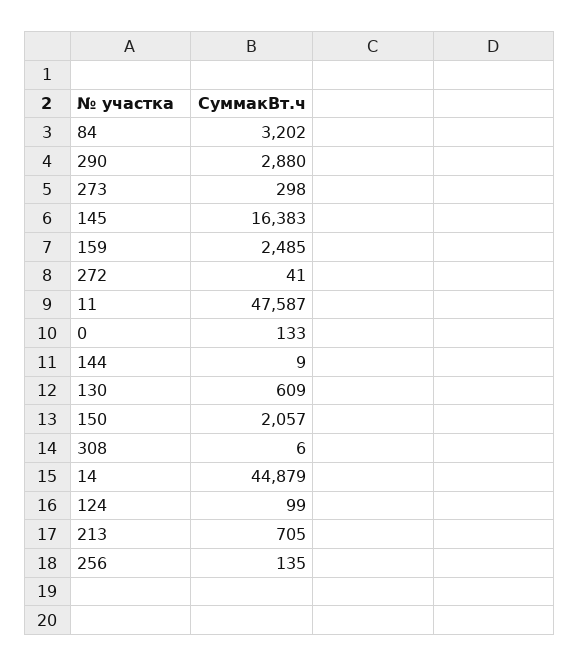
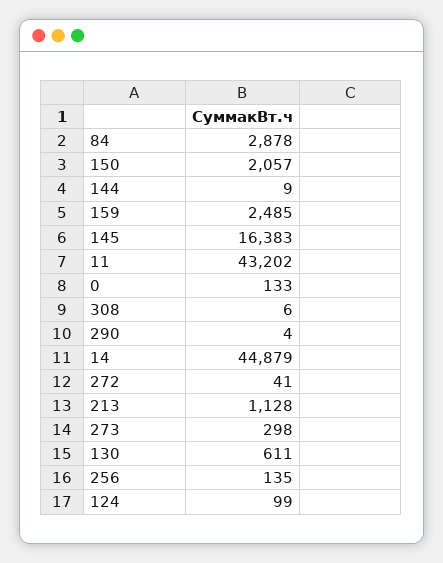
  {
-   "84": 3202,
+   "84": 2878,
-   "290": 2880,
+   "290": 4,
    "273": 298,
    "145": 16383,
    "159": 2485,
    "272": 41,
-   "11": 47587,
+   "11": 43202,
    "0": 133,
    "144": 9,
-   "130": 609,
+   "130": 611,
    "150": 2057,
    "308": 6,
    "14": 44879,
    "124": 99,
-   "213": 705,
+   "213": 1128,
    "256": 135
  }

